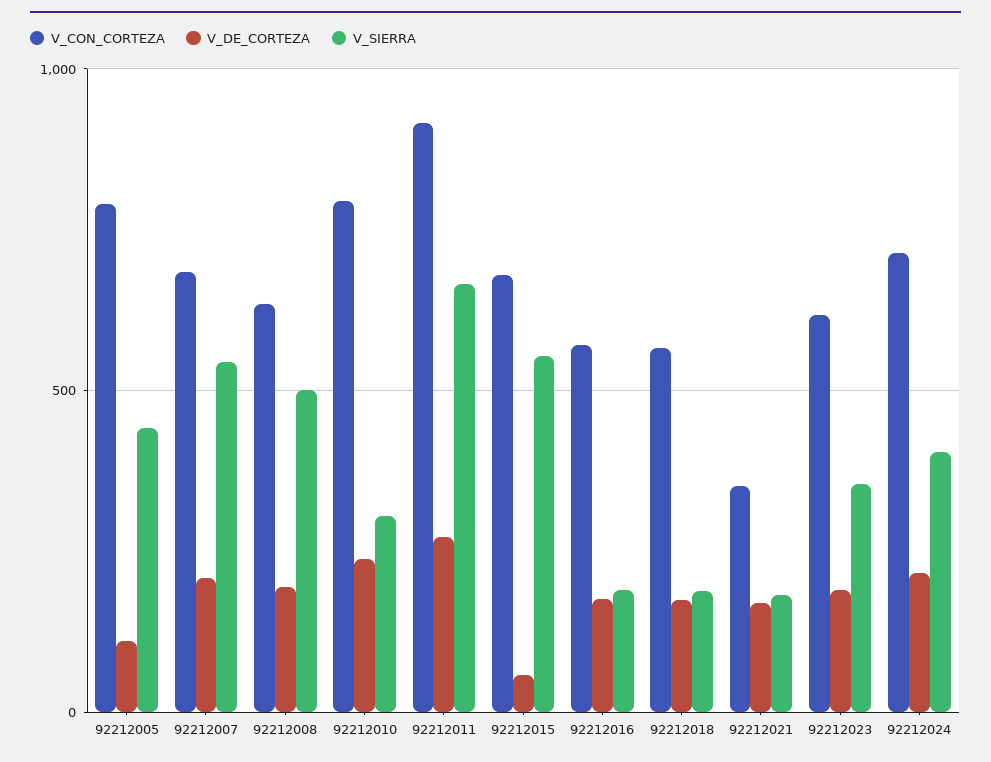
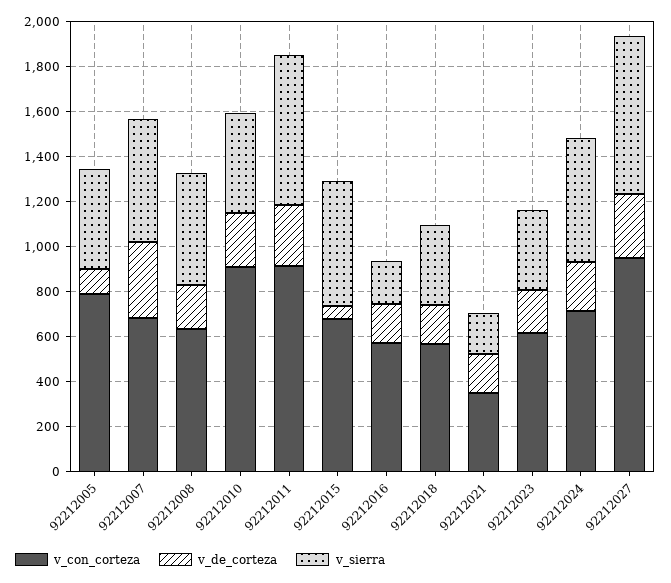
  {
    "V_CON_CORTEZA": {
      "92212005": 800,
      "92212007": 700,
      "92212008": 650,
-     "92212010": 800,
+     "92212010": 900,
      "92212011": 900,
      "92212015": 700,
      "92212016": 550,
      "92212018": 550,
      "92212021": 350,
      "92212023": 600,
-     "92212024": 700
+     "92212024": 700,
+     "92212027": 950
    },
    "V_DE_CORTEZA": {
      "92212005": 100,
-     "92212007": 200,
+     "92212007": 350,
      "92212008": 200,
      "92212010": 250,
      "92212011": 250,
      "92212015": 50,
      "92212016": 200,
      "92212018": 200,
      "92212021": 150,
      "92212023": 200,
-     "92212024": 200
+     "92212024": 200,
+     "92212027": 300
    },
    "V_SIERRA": {
      "92212005": 450,
      "92212007": 550,
      "92212008": 500,
-     "92212010": 300,
+     "92212010": 450,
      "92212011": 650,
      "92212015": 550,
      "92212016": 200,
-     "92212018": 200,
+     "92212018": 350,
      "92212021": 200,
      "92212023": 350,
-     "92212024": 400
+     "92212024": 550,
+     "92212027": 700
    }
  }

